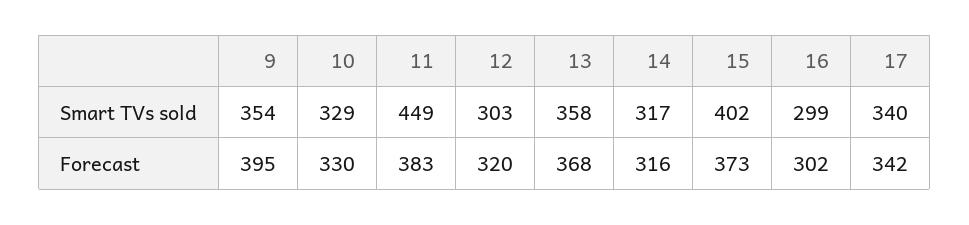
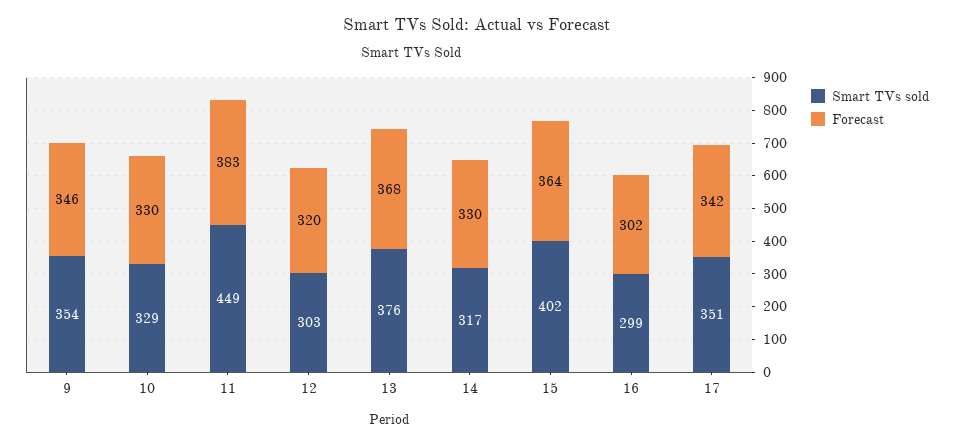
  {
    "Smart TVs sold": {
      "9": 354,
      "10": 329,
      "11": 449,
      "12": 303,
-     "13": 358,
+     "13": 376,
      "14": 317,
      "15": 402,
      "16": 299,
-     "17": 340
+     "17": 351
    },
    "Forecast": {
-     "9": 395,
+     "9": 346,
      "10": 330,
      "11": 383,
      "12": 320,
      "13": 368,
-     "14": 316,
+     "14": 330,
-     "15": 373,
+     "15": 364,
      "16": 302,
      "17": 342
    }
  }

